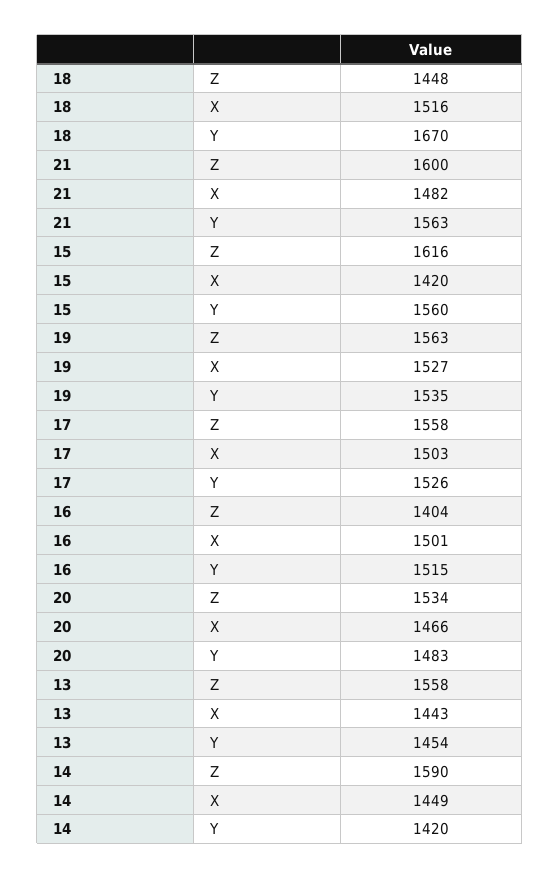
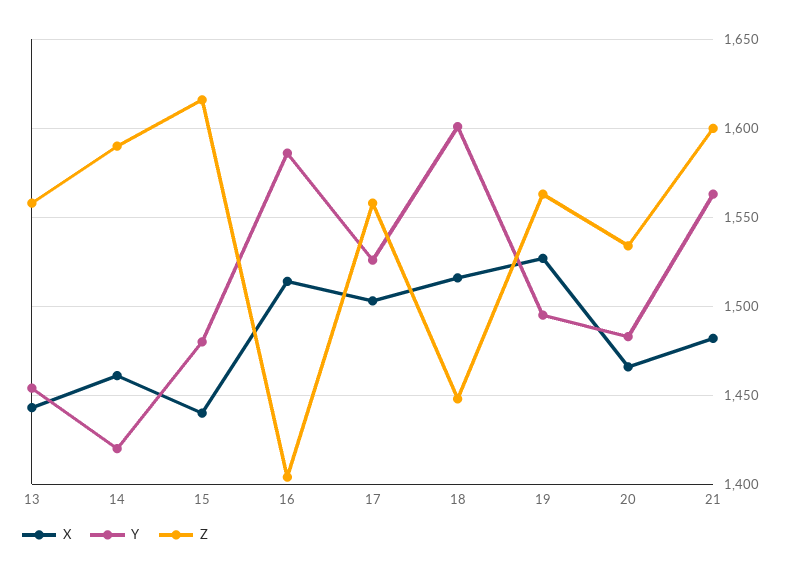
  {
    "Z": {
      "18": 1448,
      "21": 1600,
      "15": 1616,
      "19": 1563,
      "17": 1558,
      "16": 1404,
      "20": 1534,
      "13": 1558,
      "14": 1590
    },
    "X": {
      "18": 1516,
      "21": 1482,
-     "15": 1420,
+     "15": 1440,
      "19": 1527,
      "17": 1503,
-     "16": 1501,
+     "16": 1515,
      "20": 1466,
      "13": 1443,
-     "14": 1449
+     "14": 1460
    },
    "Y": {
-     "18": 1670,
+     "18": 1600,
      "21": 1563,
-     "15": 1560,
+     "15": 1480,
-     "19": 1535,
+     "19": 1495,
      "17": 1526,
-     "16": 1515,
+     "16": 1585,
      "20": 1483,
      "13": 1454,
      "14": 1420
    }
  }

